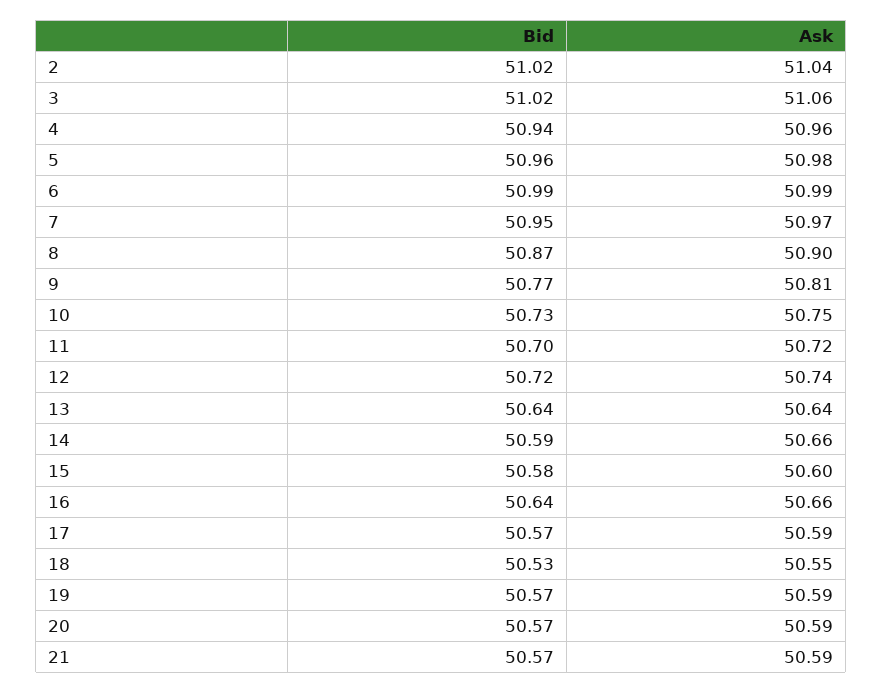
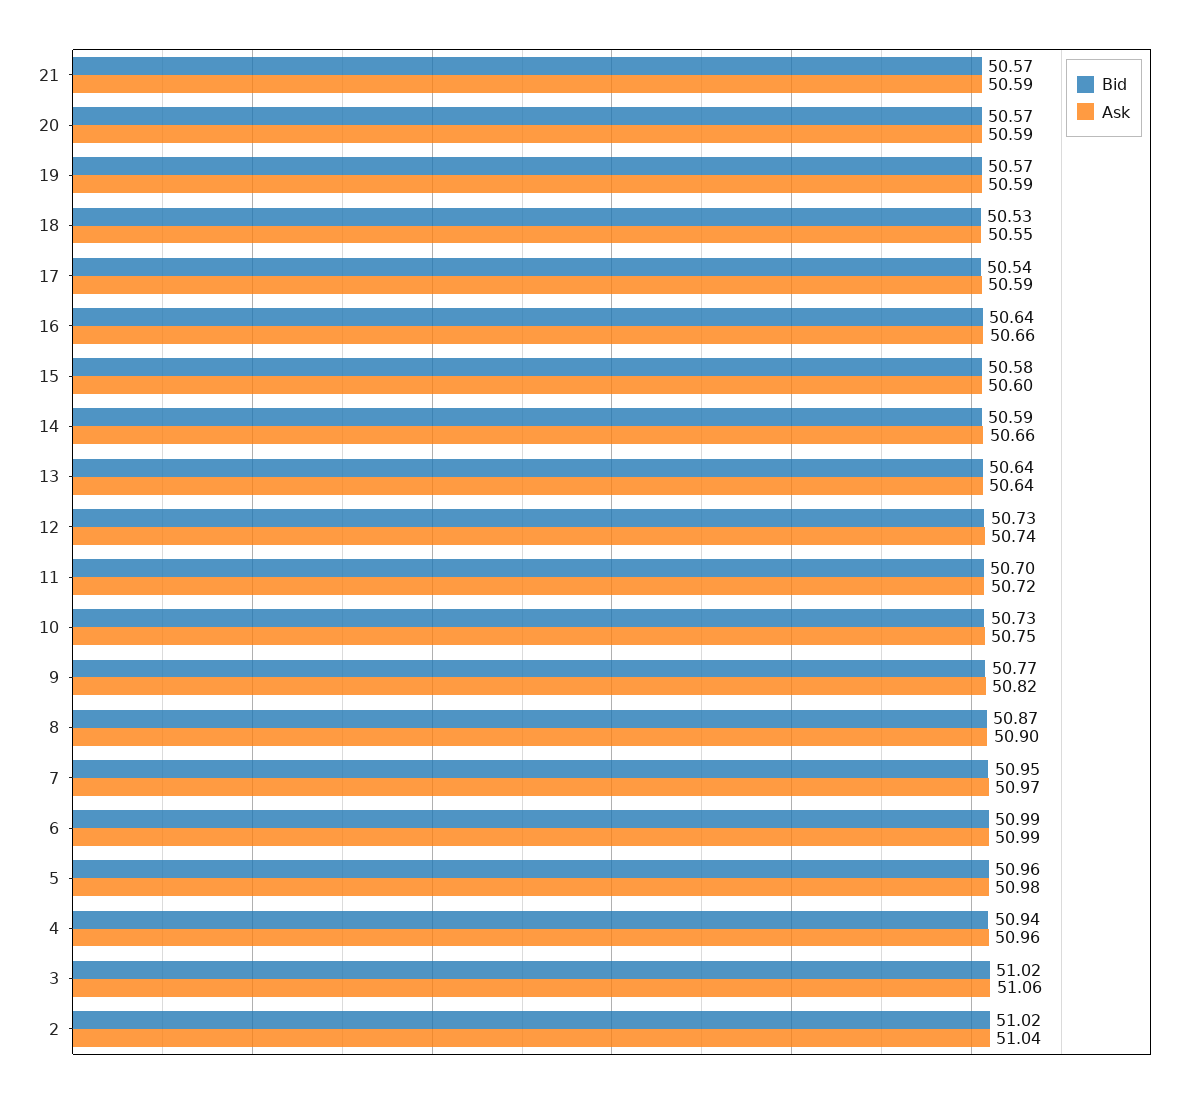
  {
    "Bid": {
      "2": 51.02,
      "3": 51.02,
      "4": 50.94,
      "5": 50.96,
      "6": 50.99,
      "7": 50.95,
      "8": 50.87,
      "9": 50.77,
      "10": 50.73,
      "11": 50.7,
-     "12": 50.72,
+     "12": 50.73,
      "13": 50.64,
      "14": 50.59,
      "15": 50.58,
      "16": 50.64,
-     "17": 50.57,
+     "17": 50.54,
      "18": 50.53,
      "19": 50.57,
      "20": 50.57,
      "21": 50.57
    },
    "Ask": {
      "2": 51.04,
      "3": 51.06,
      "4": 50.96,
      "5": 50.98,
      "6": 50.99,
      "7": 50.97,
      "8": 50.9,
-     "9": 50.81,
+     "9": 50.82,
      "10": 50.75,
      "11": 50.72,
      "12": 50.74,
      "13": 50.64,
      "14": 50.66,
      "15": 50.6,
      "16": 50.66,
      "17": 50.59,
      "18": 50.55,
      "19": 50.59,
      "20": 50.59,
      "21": 50.59
    }
  }

